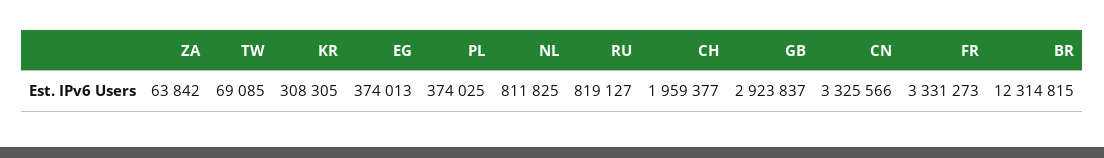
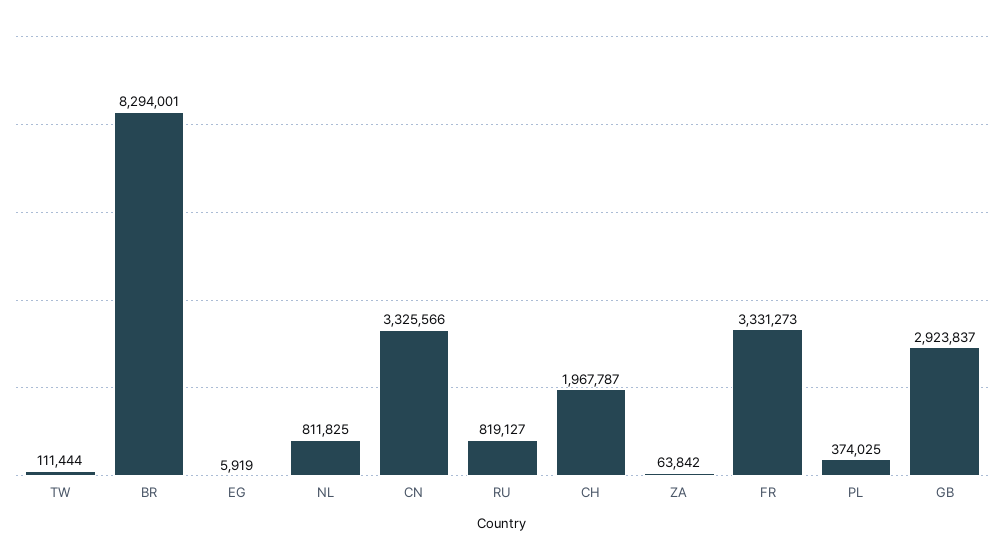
  {
    "ZA": 63842,
-   "TW": 69085,
+   "TW": 111444,
-   "KR": 308305,
-   "EG": 374013,
+   "EG": 5919,
    "PL": 374025,
    "NL": 811825,
    "RU": 819127,
-   "CH": 1959377,
+   "CH": 1967787,
    "GB": 2923837,
    "CN": 3325566,
    "FR": 3331273,
-   "BR": 12314815
+   "BR": 8294001
  }

